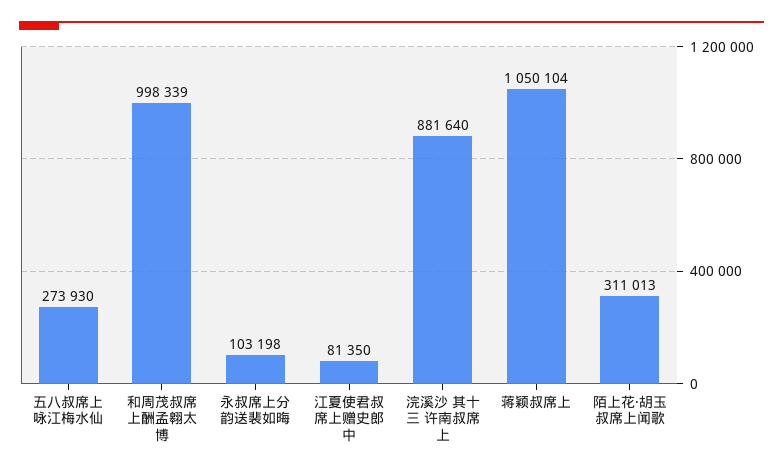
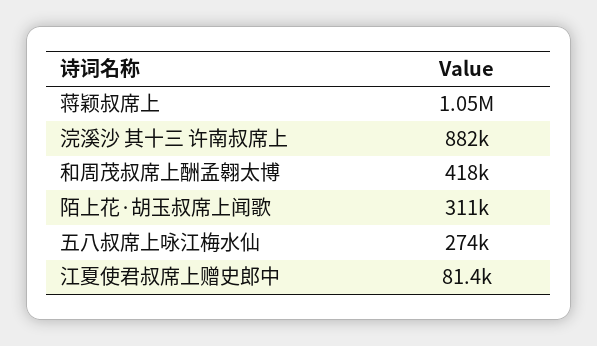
  {
    "五八叔席上咏江梅水仙": 273930,
-   "和周茂叔席上酬孟翱太博": 998339,
+   "和周茂叔席上酬孟翱太博": 418000,
-   "永叔席上分韵送裴如晦": 103198,
    "江夏使君叔席上赠史郎中": 81350,
    "浣溪沙 其十三 许南叔席上": 881640,
    "蒋颖叔席上": 1050104,
    "陌上花·胡玉叔席上闻歌": 311013
  }

